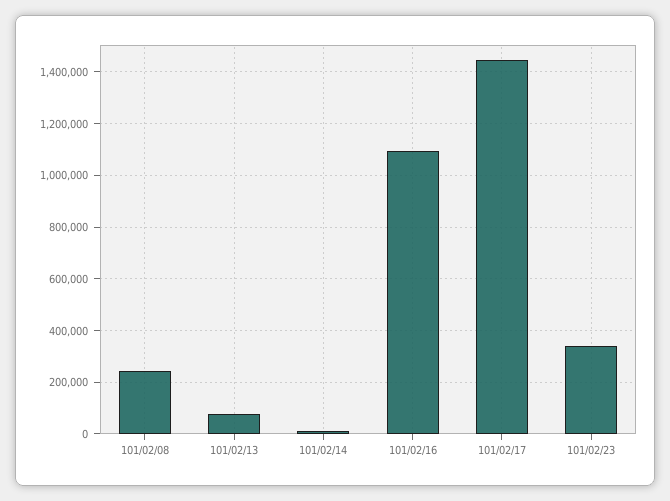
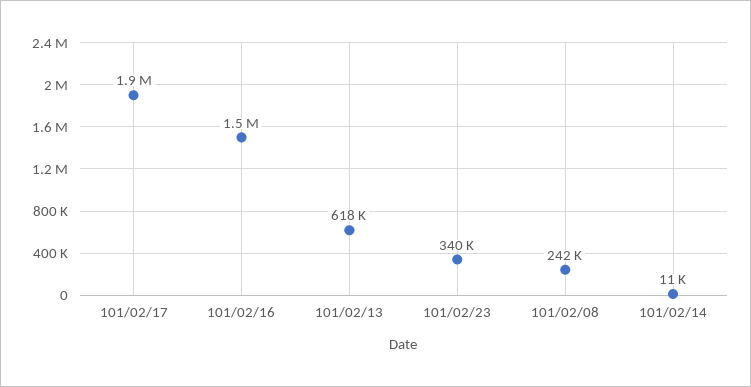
  {
    "101/02/08": 242000,
-   "101/02/13": 75000,
+   "101/02/13": 618000,
    "101/02/14": 11000,
-   "101/02/16": 1100000,
+   "101/02/16": 1500000,
-   "101/02/17": 1450000,
+   "101/02/17": 1900000,
    "101/02/23": 340000
  }

